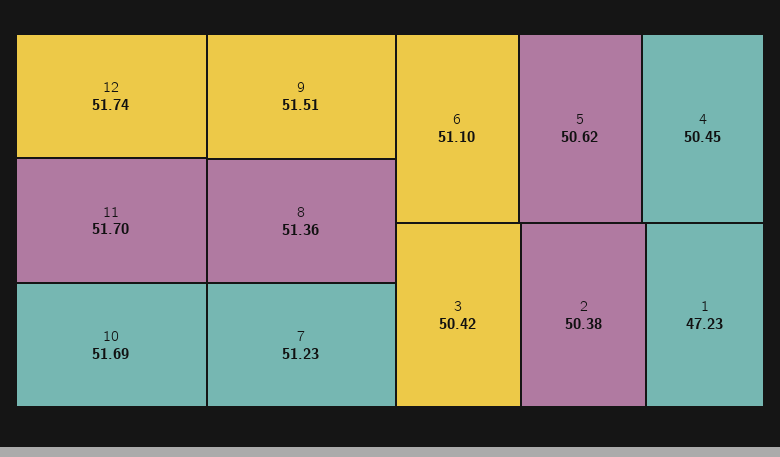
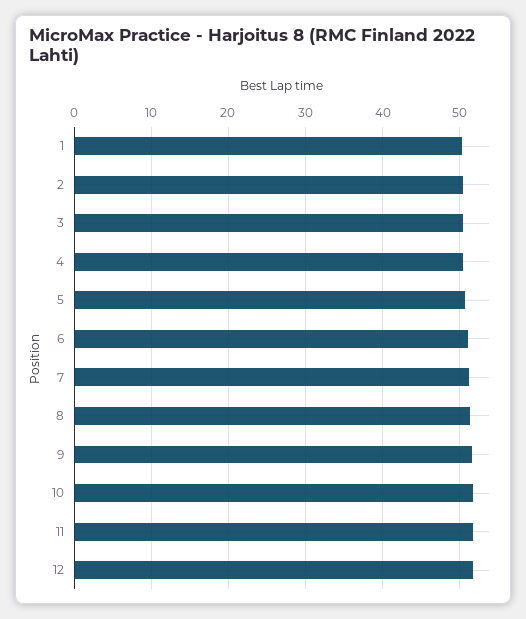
  {
    "12": 51.74,
    "11": 51.7,
    "10": 51.69,
    "9": 51.51,
    "8": 51.36,
    "7": 51.23,
    "6": 51.1,
    "5": 50.62,
    "4": 50.45,
    "3": 50.42,
    "2": 50.38,
-   "1": 47.23
+   "1": 50
  }

